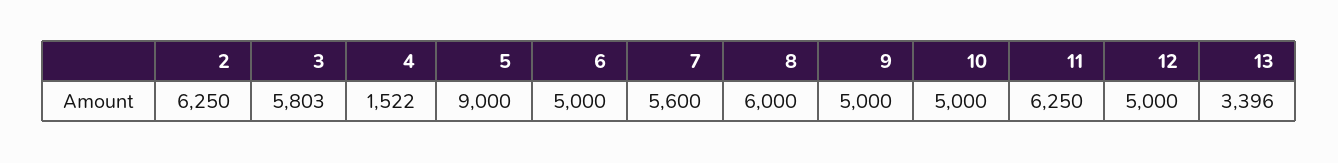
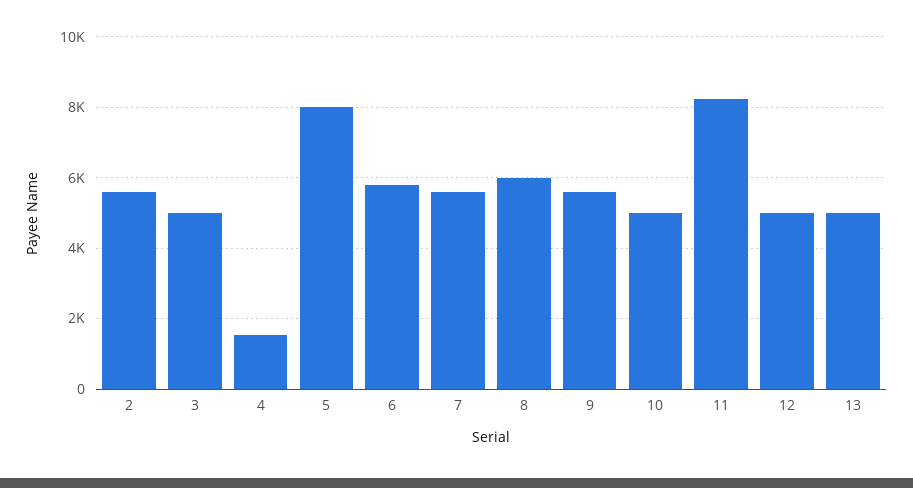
  {
-   "2": 6250,
+   "2": 5600,
-   "3": 5803,
+   "3": 5000,
    "4": 1522,
-   "5": 9000,
+   "5": 8000,
-   "6": 5000,
+   "6": 5800,
    "7": 5600,
    "8": 6000,
-   "9": 5000,
+   "9": 5600,
    "10": 5000,
-   "11": 6250,
+   "11": 8200,
    "12": 5000,
-   "13": 3396
+   "13": 5000
  }

